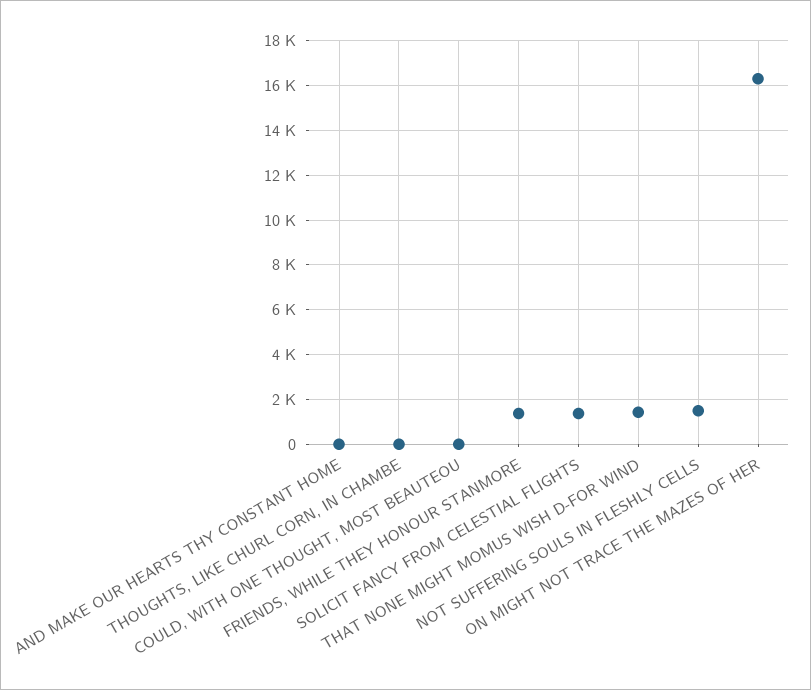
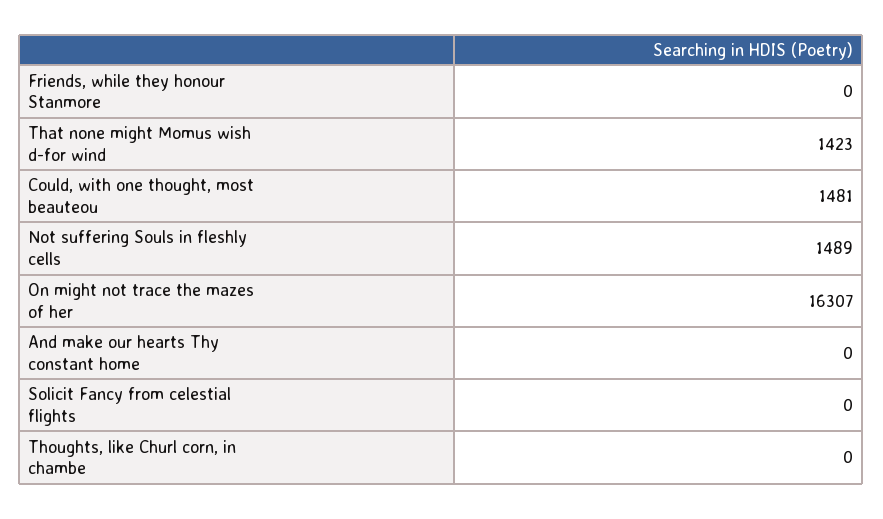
  {
    "AND MAKE OUR HEARTS THY CONSTANT HOME": 0,
    "THOUGHTS, LIKE CHURL CORN, IN CHAMBE": 0,
-   "COULD, WITH ONE THOUGHT, MOST BEAUTEOU": 0,
+   "COULD, WITH ONE THOUGHT, MOST BEAUTEOU": 1481,
-   "FRIENDS, WHILE THEY HONOUR STANMORE": 1500,
+   "FRIENDS, WHILE THEY HONOUR STANMORE": 0,
-   "SOLICIT FANCY FROM CELESTIAL FLIGHTS": 1500,
+   "SOLICIT FANCY FROM CELESTIAL FLIGHTS": 0,
    "THAT NONE MIGHT MOMUS WISH D-FOR WIND": 1423,
    "NOT SUFFERING SOULS IN FLESHLY CELLS": 1489,
    "ON MIGHT NOT TRACE THE MAZES OF HER": 16307
  }

